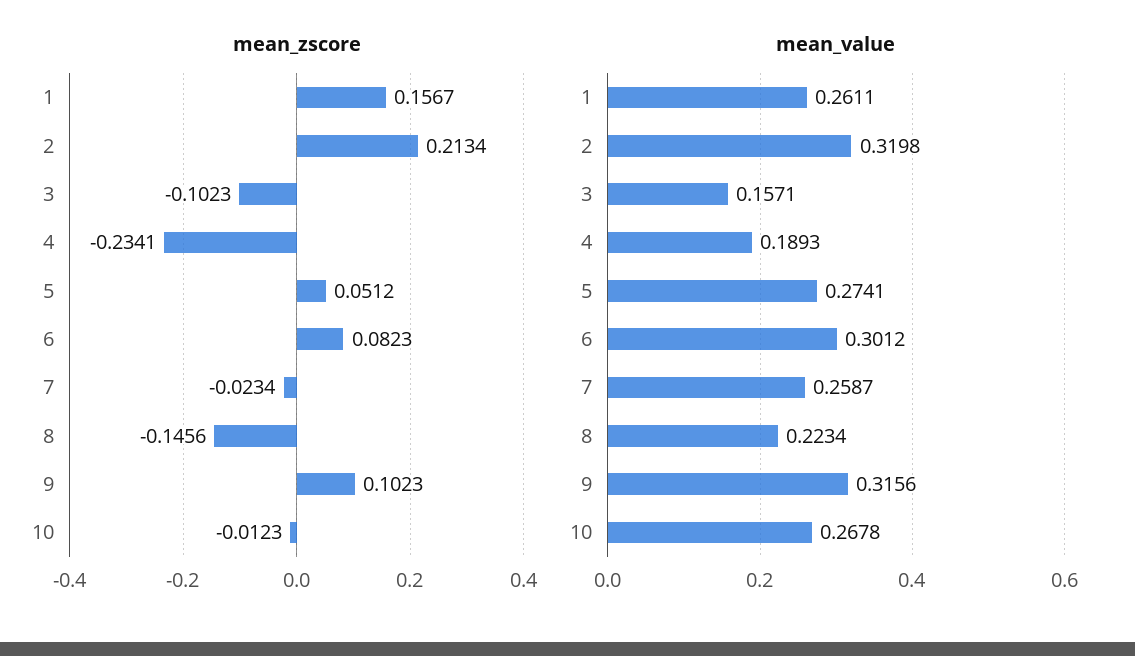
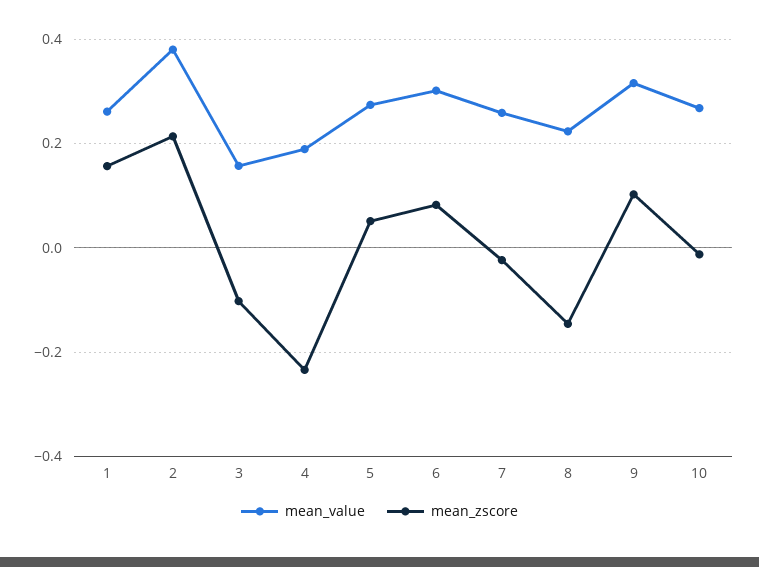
  {
    "mean_zscore": {
      "1": 0.1567,
      "2": 0.2134,
      "3": -0.1023,
      "4": -0.2341,
      "5": 0.0512,
      "6": 0.0823,
      "7": -0.0234,
      "8": -0.1456,
      "9": 0.1023,
      "10": -0.0123
    },
    "mean_value": {
      "1": 0.2611,
-     "2": 0.3198,
+     "2": 0.38,
      "3": 0.1571,
      "4": 0.1893,
      "5": 0.2741,
      "6": 0.3012,
      "7": 0.2587,
      "8": 0.2234,
      "9": 0.3156,
      "10": 0.2678
    }
  }

